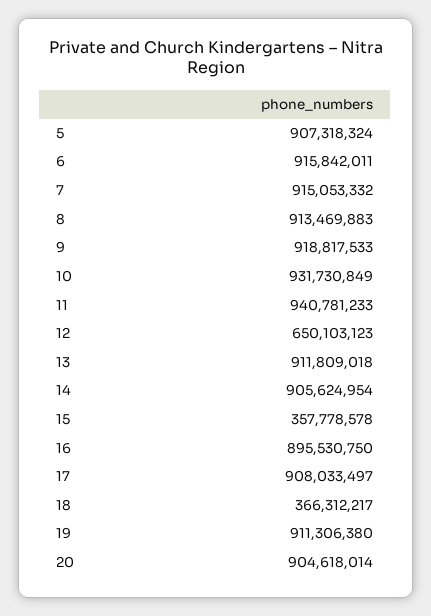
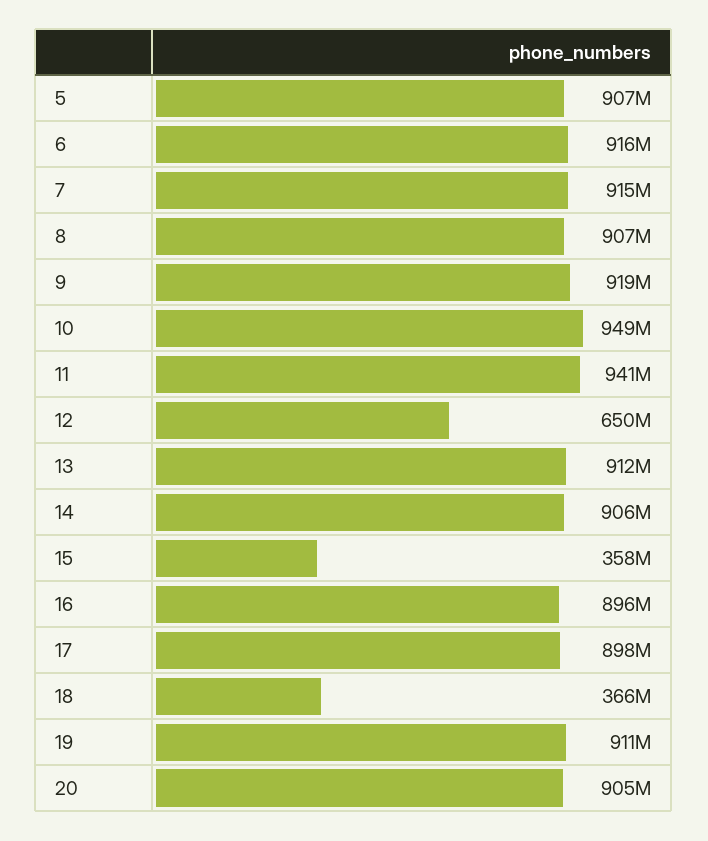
  {
    "5": 907318324,
    "6": 915842011,
    "7": 915053332,
-   "8": 913469883,
+   "8": 907000000,
    "9": 918817533,
-   "10": 931730849,
+   "10": 949000000,
    "11": 940781233,
    "12": 650103123,
    "13": 911809018,
    "14": 905624954,
    "15": 357778578,
    "16": 895530750,
-   "17": 908033497,
+   "17": 898000000,
    "18": 366312217,
    "19": 911306380,
    "20": 904618014
  }

